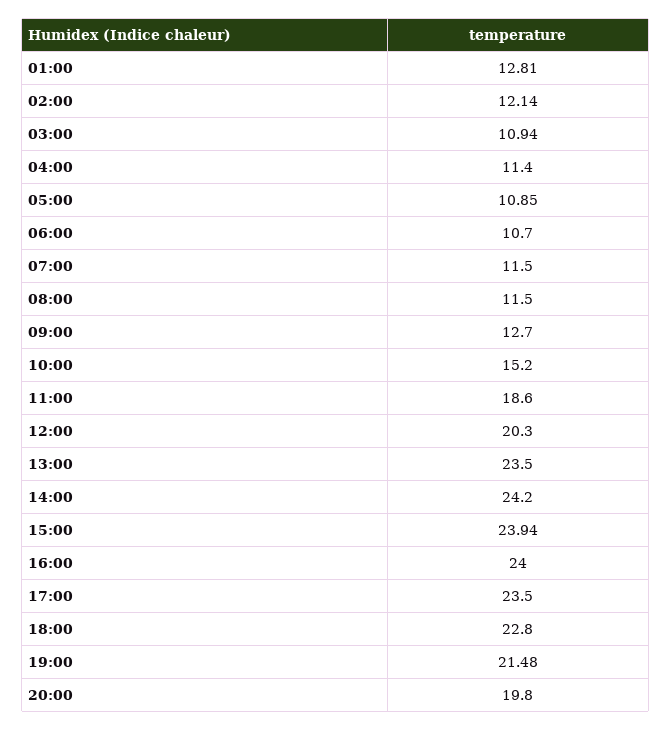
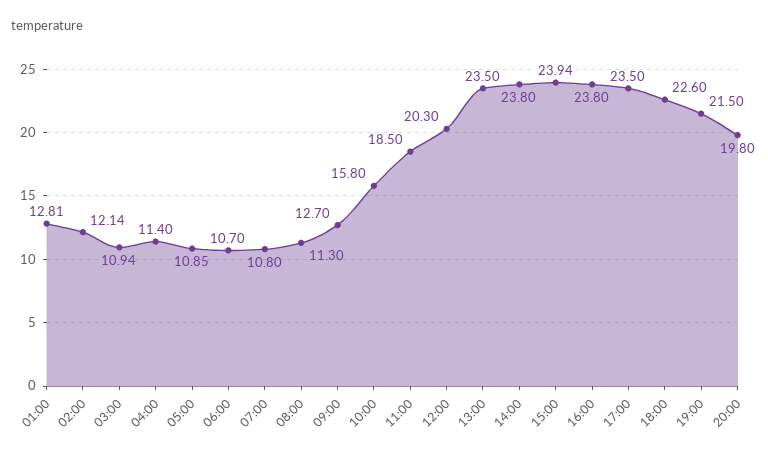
  {
    "01:00": 12.81,
    "02:00": 12.14,
    "03:00": 10.94,
    "04:00": 11.4,
    "05:00": 10.85,
    "06:00": 10.7,
-   "07:00": 11.5,
+   "07:00": 10.8,
-   "08:00": 11.5,
+   "08:00": 11.3,
    "09:00": 12.7,
-   "10:00": 15.2,
+   "10:00": 15.8,
-   "11:00": 18.6,
+   "11:00": 18.5,
    "12:00": 20.3,
    "13:00": 23.5,
-   "14:00": 24.2,
+   "14:00": 23.8,
    "15:00": 23.94,
-   "16:00": 24,
+   "16:00": 23.8,
    "17:00": 23.5,
-   "18:00": 22.8,
+   "18:00": 22.6,
-   "19:00": 21.48,
+   "19:00": 21.5,
    "20:00": 19.8
  }

